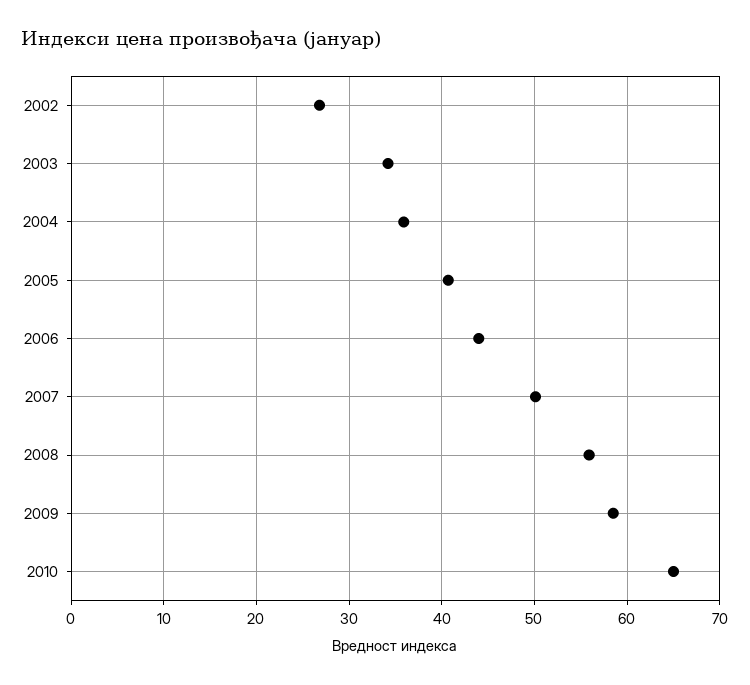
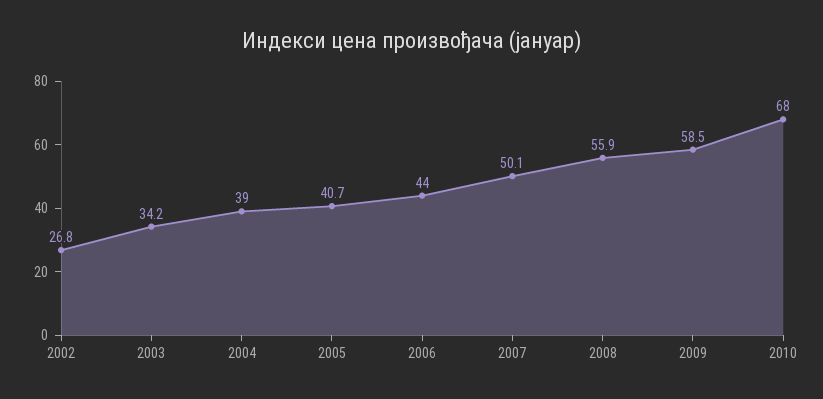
  {
    "2002": 26.8,
    "2003": 34.2,
-   "2004": 36,
+   "2004": 39,
    "2005": 40.7,
    "2006": 44,
    "2007": 50.1,
    "2008": 55.9,
    "2009": 58.5,
-   "2010": 65
+   "2010": 68
  }

